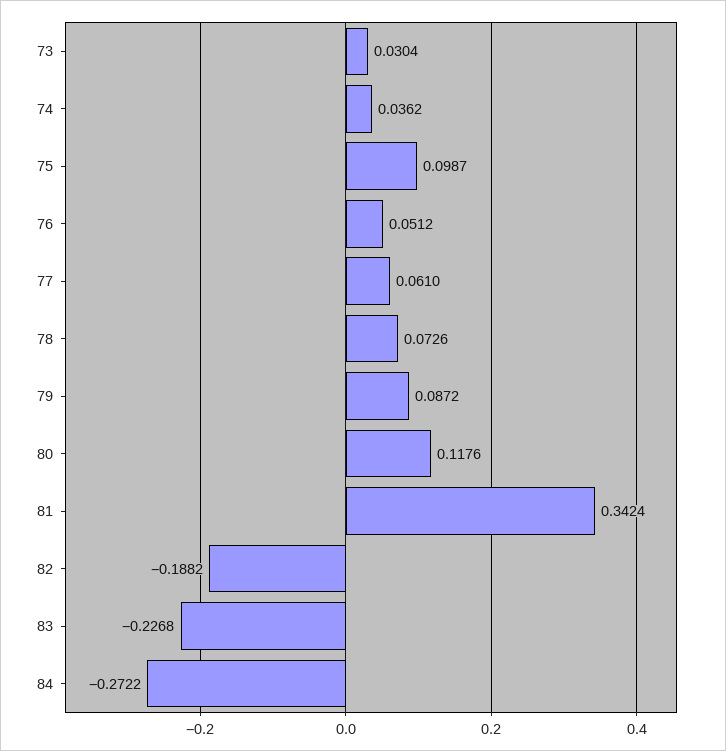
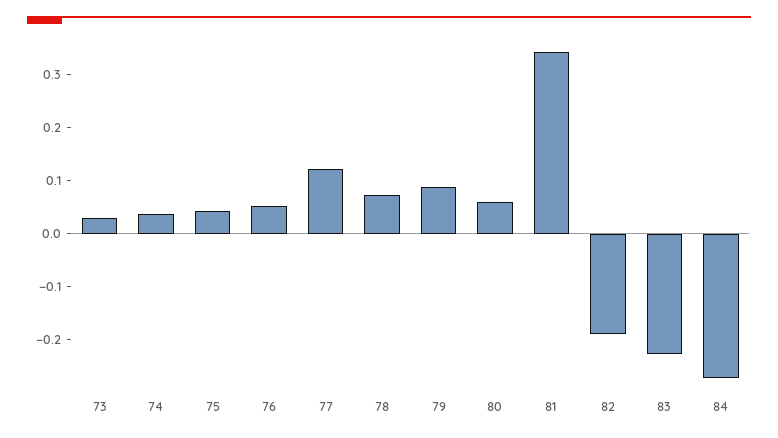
  {
    "73": 0.0304,
    "74": 0.0362,
-   "75": 0.0987,
+   "75": 0.04,
    "76": 0.0512,
-   "77": 0.061,
+   "77": 0.12,
    "78": 0.0726,
    "79": 0.0872,
-   "80": 0.1176,
+   "80": 0.06,
    "81": 0.3424,
    "82": -0.1882,
    "83": -0.2268,
    "84": -0.2722
  }

